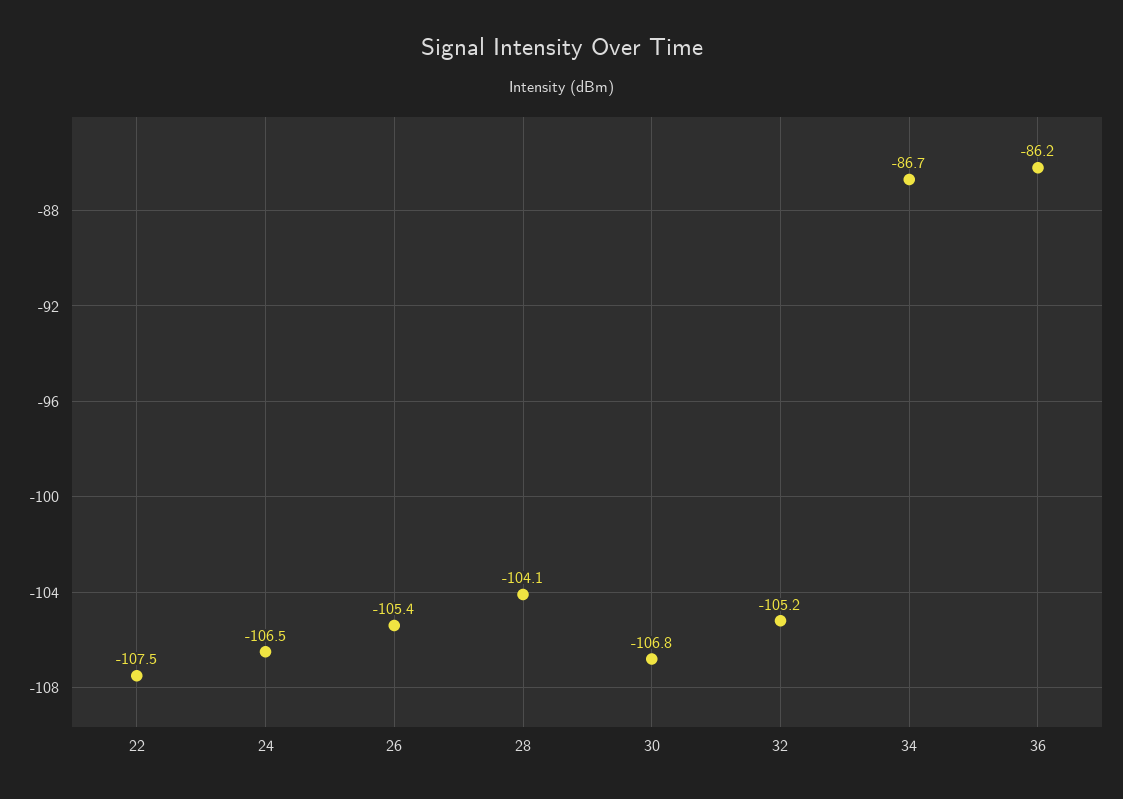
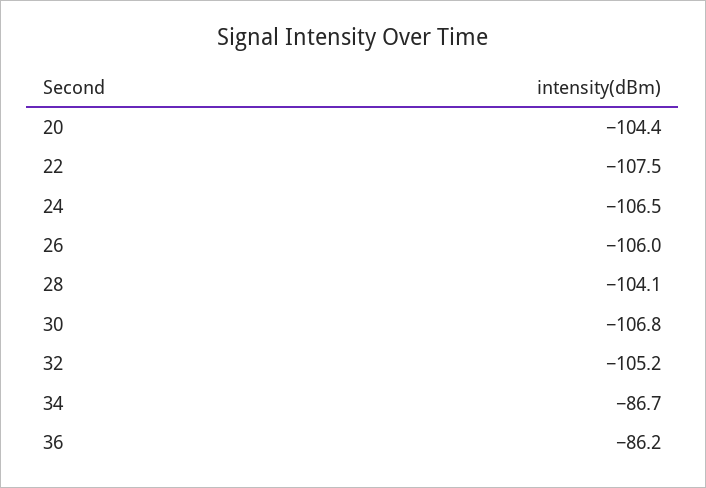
  {
    "22": -107.5,
    "24": -106.5,
-   "26": -105.4,
+   "26": -106,
    "28": -104.1,
    "30": -106.8,
    "32": -105.2,
    "34": -86.7,
-   "36": -86.2
+   "36": -86.2,
+   "20": -104.4
  }

